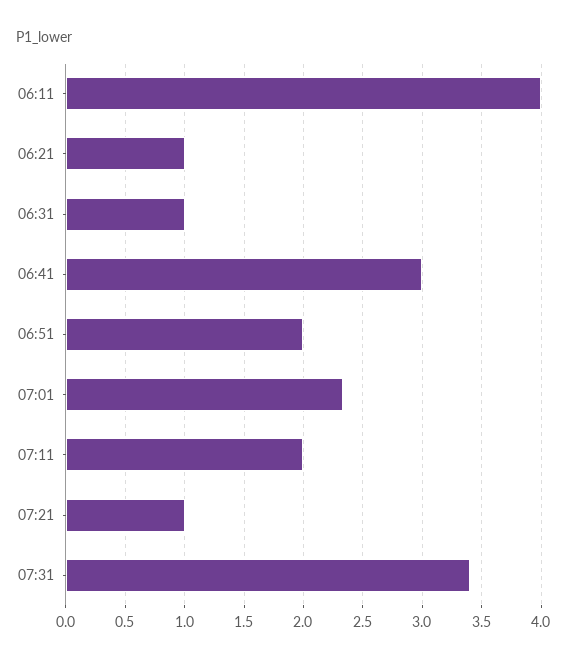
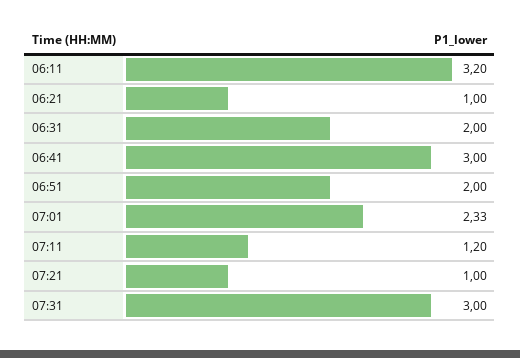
  {
-   "06:11": 4,
+   "06:11": 3.2,
    "06:21": 1,
-   "06:31": 1,
+   "06:31": 2,
    "06:41": 3,
    "06:51": 2,
    "07:01": 2.33,
-   "07:11": 2,
+   "07:11": 1.2,
    "07:21": 1,
-   "07:31": 3.4
+   "07:31": 3
  }

